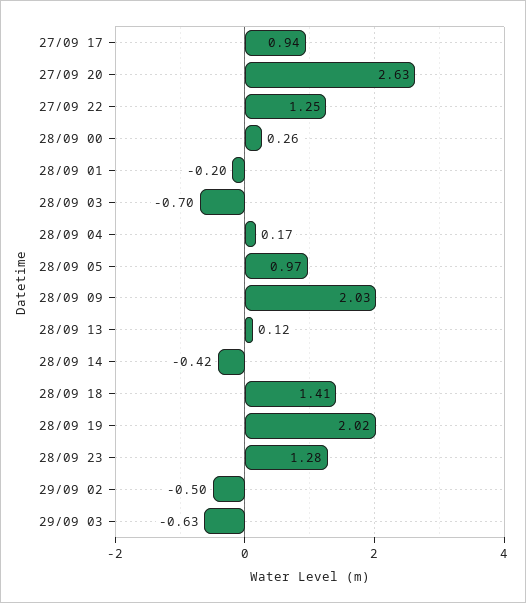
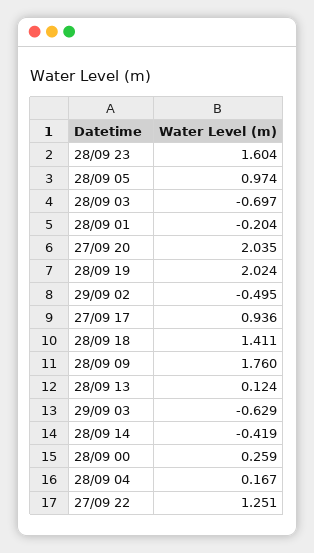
  {
    "27/09 17": 0.936,
-   "27/09 20": 2.63,
+   "27/09 20": 2.035,
    "27/09 22": 1.251,
    "28/09 00": 0.259,
    "28/09 01": -0.204,
    "28/09 03": -0.697,
    "28/09 04": 0.167,
    "28/09 05": 0.974,
-   "28/09 09": 2.03,
+   "28/09 09": 1.76,
    "28/09 13": 0.124,
    "28/09 14": -0.419,
    "28/09 18": 1.411,
    "28/09 19": 2.024,
-   "28/09 23": 1.28,
+   "28/09 23": 1.604,
    "29/09 02": -0.495,
    "29/09 03": -0.629
  }

